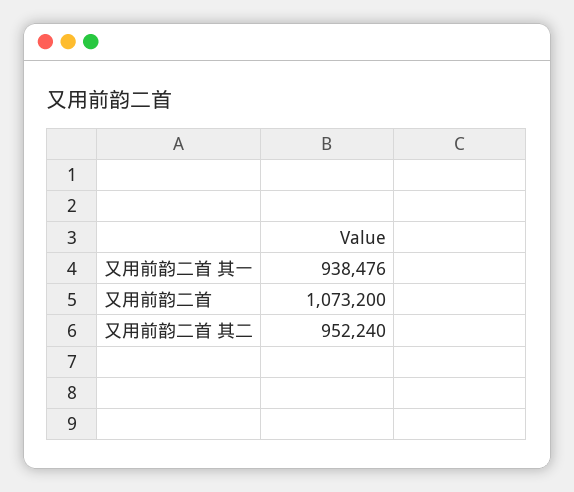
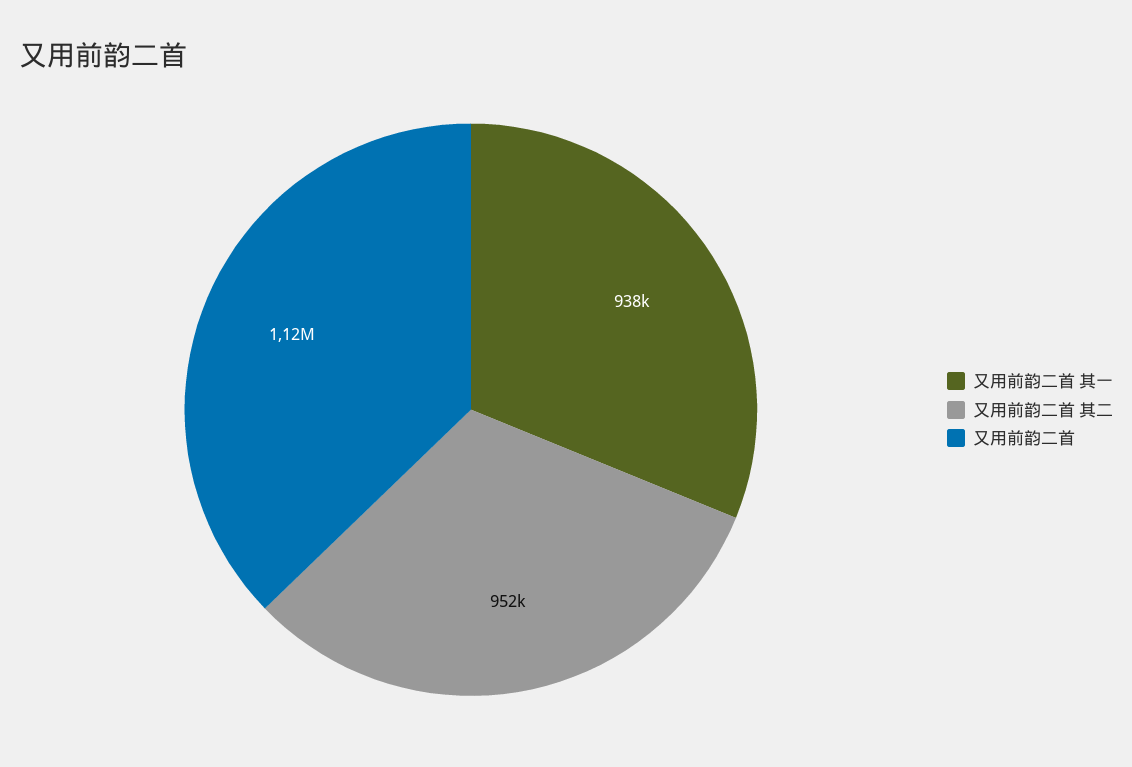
  {
    "又用前韵二首 其一": 938476,
-   "又用前韵二首": 1073200,
+   "又用前韵二首": 1120000,
    "又用前韵二首 其二": 952240
  }

